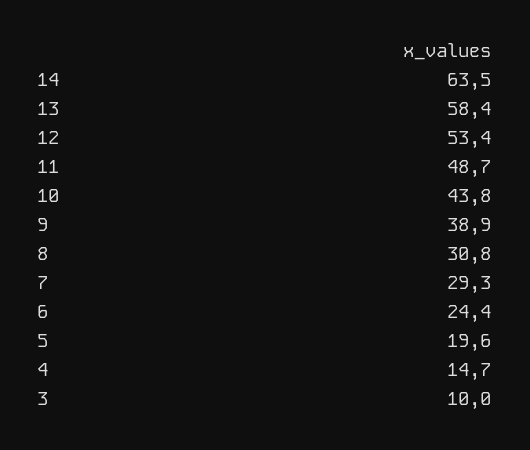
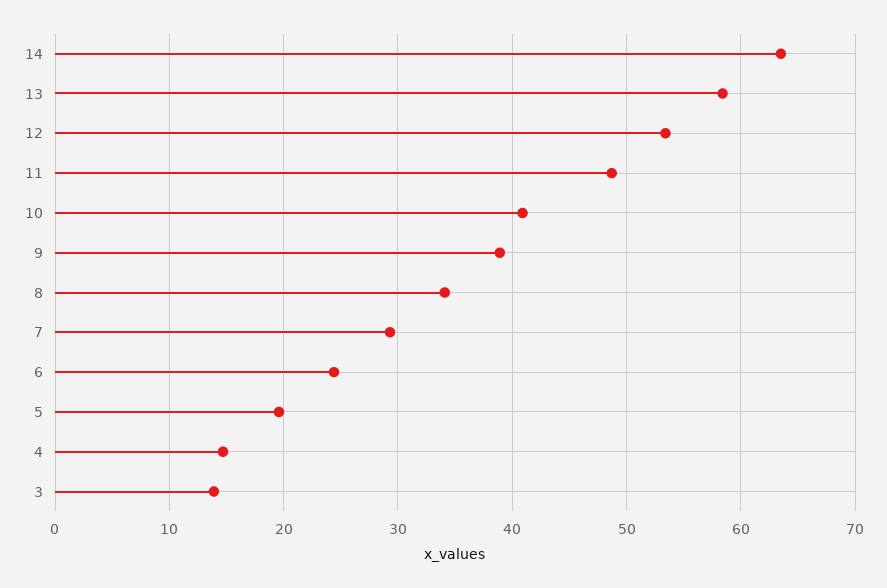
  {
    "14": 63.5,
    "13": 58.4,
    "12": 53.4,
    "11": 48.7,
-   "10": 43.8,
+   "10": 41,
    "9": 38.9,
-   "8": 30.8,
+   "8": 34,
    "7": 29.3,
    "6": 24.4,
    "5": 19.6,
    "4": 14.7,
-   "3": 10
+   "3": 14
  }

